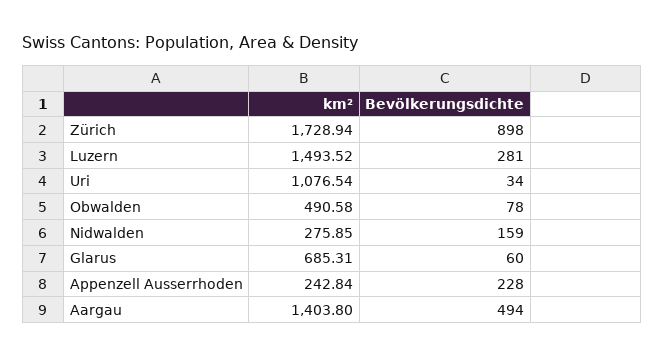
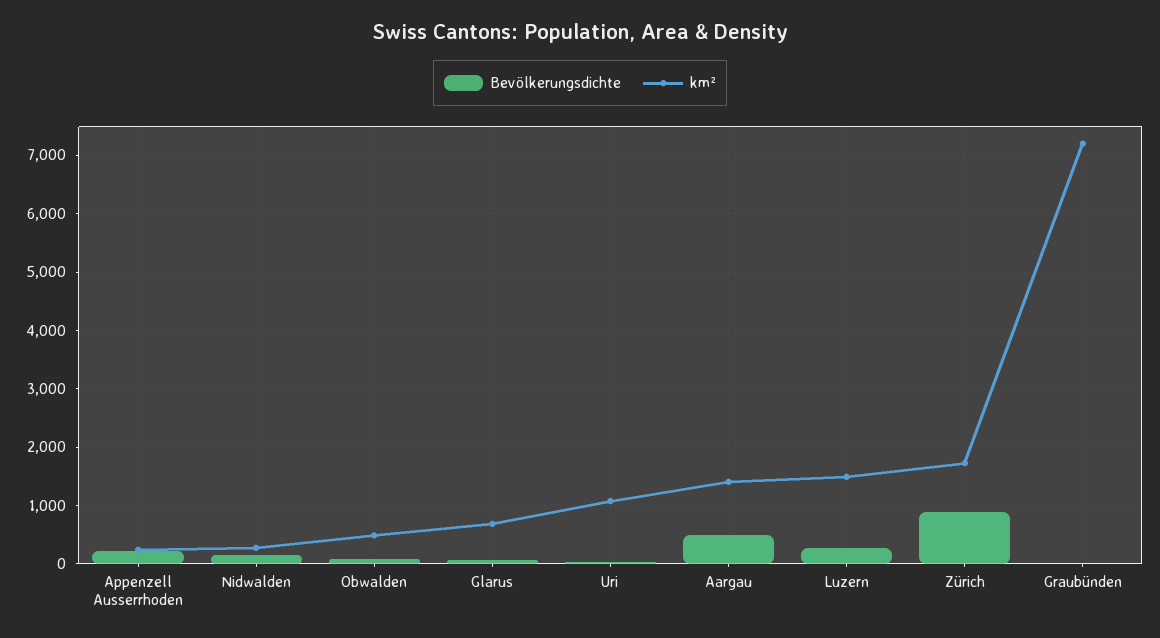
  {
    "km²": {
      "Zürich": 1728.94,
      "Luzern": 1493.52,
      "Uri": 1076.54,
      "Obwalden": 490.58,
      "Nidwalden": 275.85,
      "Glarus": 685.31,
      "Appenzell Ausserrhoden": 242.84,
-     "Aargau": 1403.8
+     "Aargau": 1403.8,
+     "Graubünden": 7200
    },
    "Bevölkerungsdichte": {
      "Zürich": 898,
      "Luzern": 281,
      "Uri": 34,
      "Obwalden": 78,
      "Nidwalden": 159,
      "Glarus": 60,
      "Appenzell Ausserrhoden": 228,
-     "Aargau": 494
+     "Aargau": 494,
+     "Graubünden": 0
    }
  }

